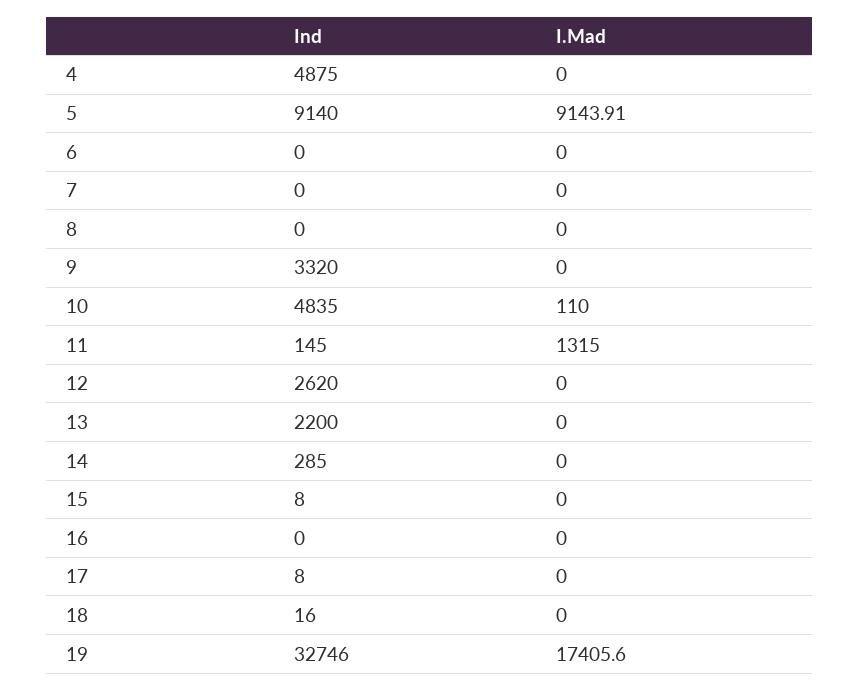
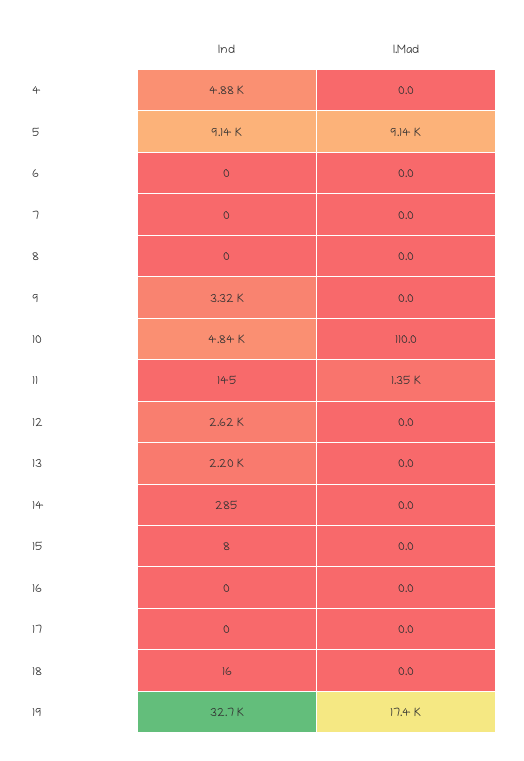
  {
    "Ind": {
      "4": 4875,
      "5": 9140,
      "6": 0,
      "7": 0,
      "8": 0,
      "9": 3320,
      "10": 4835,
      "11": 145,
      "12": 2620,
      "13": 2200,
      "14": 285,
      "15": 8,
      "16": 0,
-     "17": 8,
+     "17": 0,
      "18": 16,
      "19": 32746
    },
    "I.Mad": {
      "4": 0,
      "5": 9143.91,
      "6": 0,
      "7": 0,
      "8": 0,
      "9": 0,
      "10": 110,
-     "11": 1315,
+     "11": 1350,
      "12": 0,
      "13": 0,
      "14": 0,
      "15": 0,
      "16": 0,
      "17": 0,
      "18": 0,
      "19": 17405.6
    }
  }

